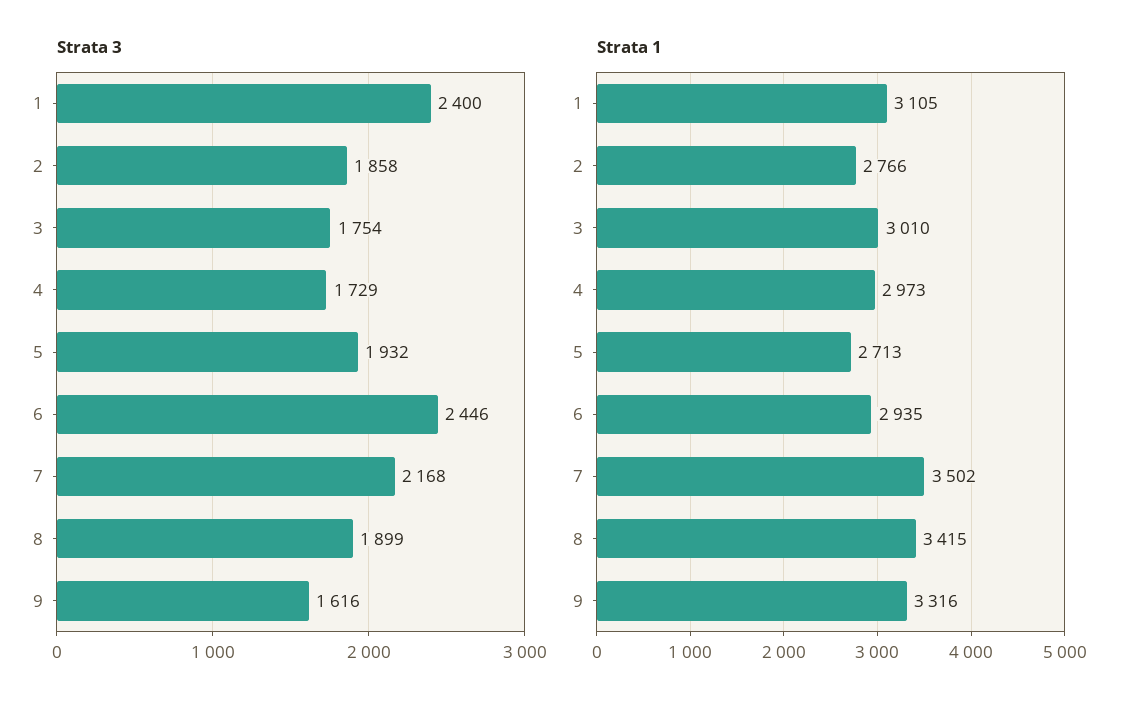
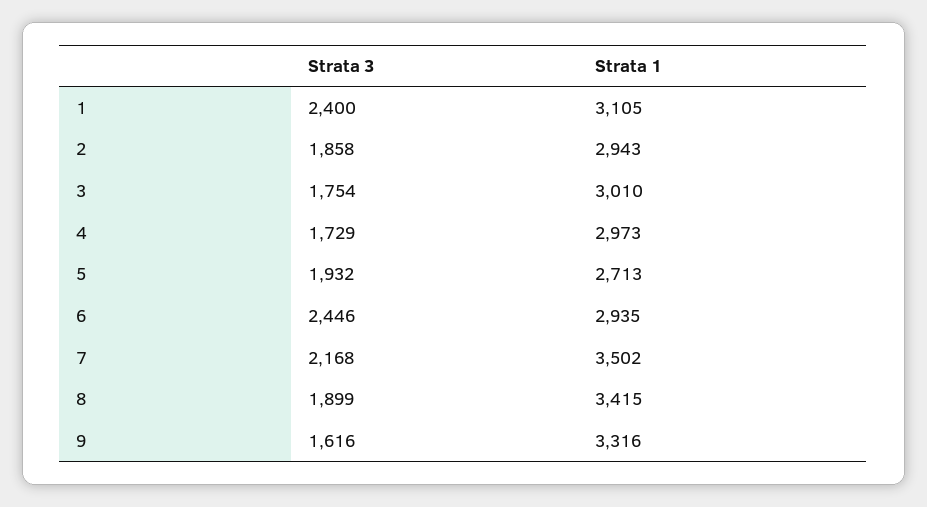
  {
    "Strata 3": {
      "1": 2400,
      "2": 1858,
      "3": 1754,
      "4": 1729,
      "5": 1932,
      "6": 2446,
      "7": 2168,
      "8": 1899,
      "9": 1616
    },
    "Strata 1": {
      "1": 3105,
-     "2": 2766,
+     "2": 2943,
      "3": 3010,
      "4": 2973,
      "5": 2713,
      "6": 2935,
      "7": 3502,
      "8": 3415,
      "9": 3316
    }
  }

